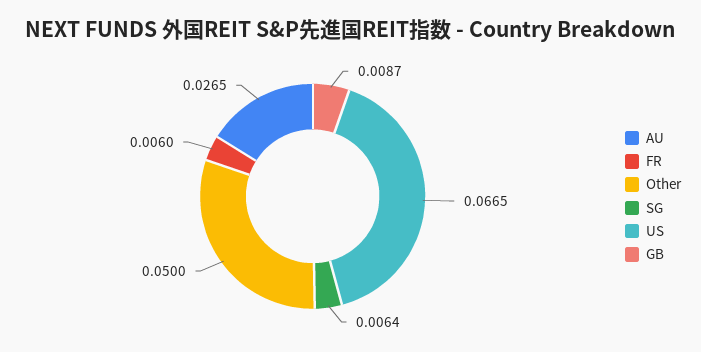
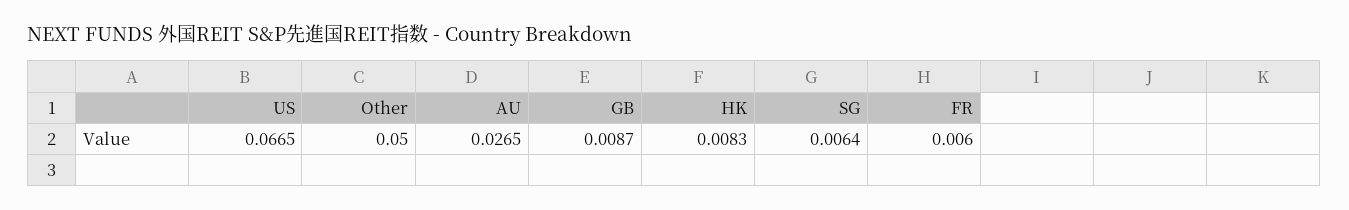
  {
    "AU": 0.0265,
    "FR": 0.006,
    "Other": 0.05,
    "SG": 0.0064,
    "US": 0.0665,
-   "GB": 0.0087
+   "GB": 0.0087,
+   "HK": 0.0083
  }

